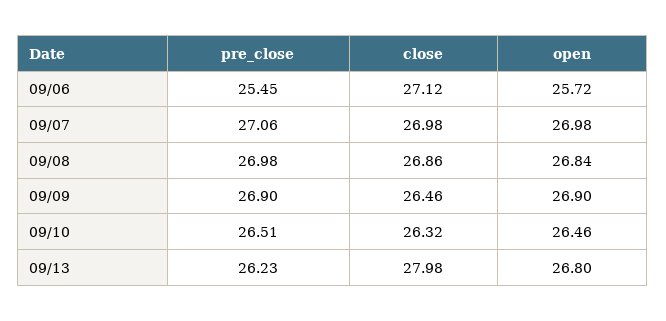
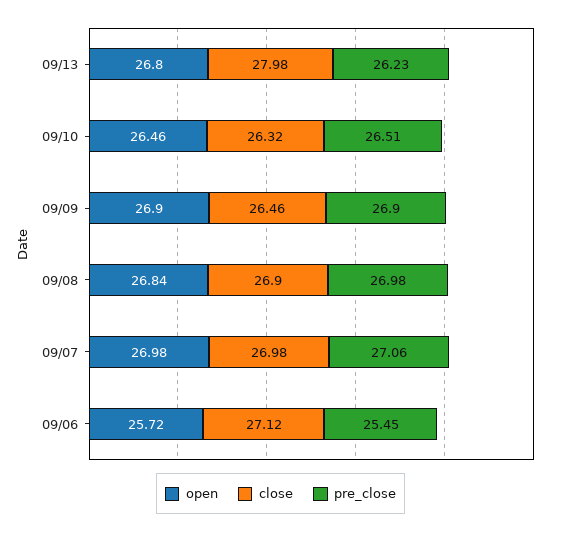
  {
    "pre_close": {
      "09/06": 25.45,
      "09/07": 27.06,
      "09/08": 26.98,
      "09/09": 26.9,
      "09/10": 26.51,
      "09/13": 26.23
    },
    "close": {
      "09/06": 27.12,
      "09/07": 26.98,
-     "09/08": 26.86,
+     "09/08": 26.9,
      "09/09": 26.46,
      "09/10": 26.32,
      "09/13": 27.98
    },
    "open": {
      "09/06": 25.72,
      "09/07": 26.98,
      "09/08": 26.84,
      "09/09": 26.9,
      "09/10": 26.46,
      "09/13": 26.8
    }
  }

